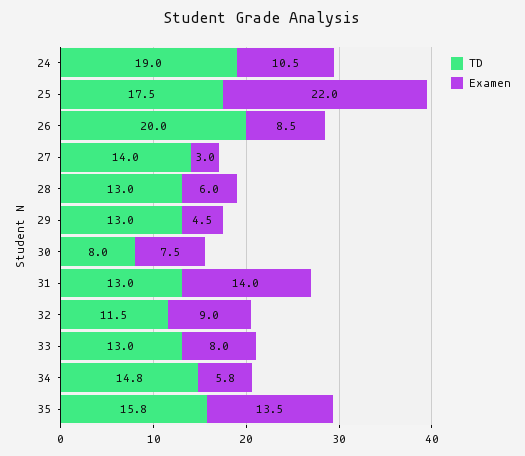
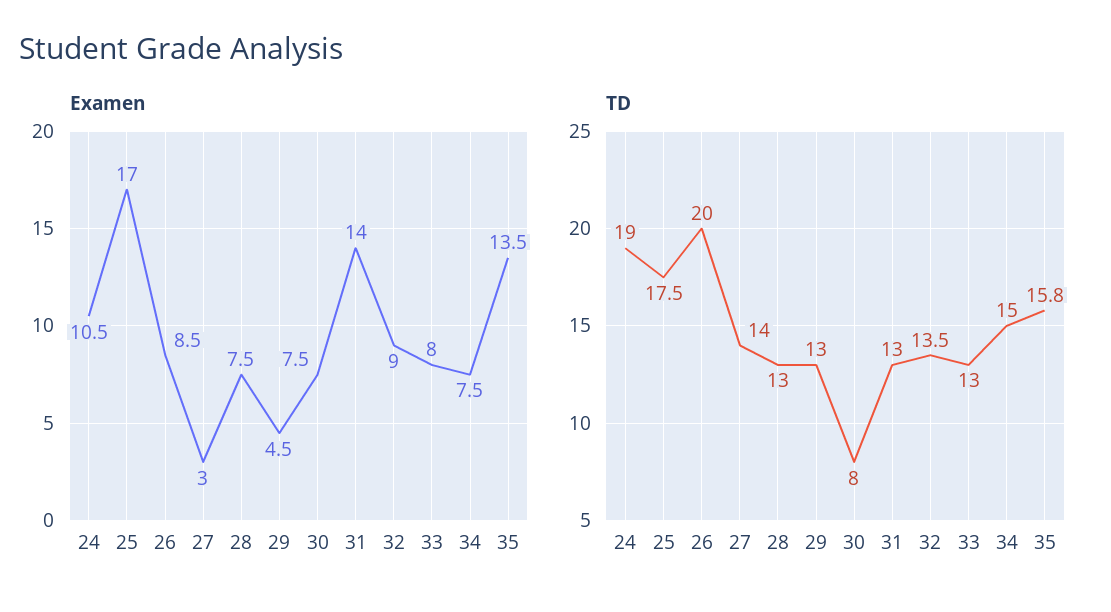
  {
    "TD": {
      "24": 19,
      "25": 17.5,
      "26": 20,
      "27": 14,
      "28": 13,
      "29": 13,
      "30": 8,
      "31": 13,
-     "32": 11.5,
+     "32": 13.5,
      "33": 13,
-     "34": 14.8,
+     "34": 15,
      "35": 15.8
    },
    "Examen": {
      "24": 10.5,
-     "25": 22,
+     "25": 17,
      "26": 8.5,
      "27": 3,
-     "28": 6,
+     "28": 7.5,
      "29": 4.5,
      "30": 7.5,
      "31": 14,
      "32": 9,
      "33": 8,
-     "34": 5.8,
+     "34": 7.5,
      "35": 13.5
    }
  }

